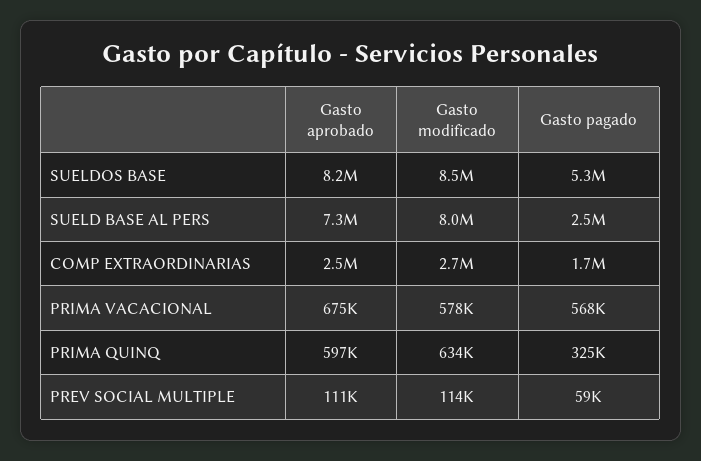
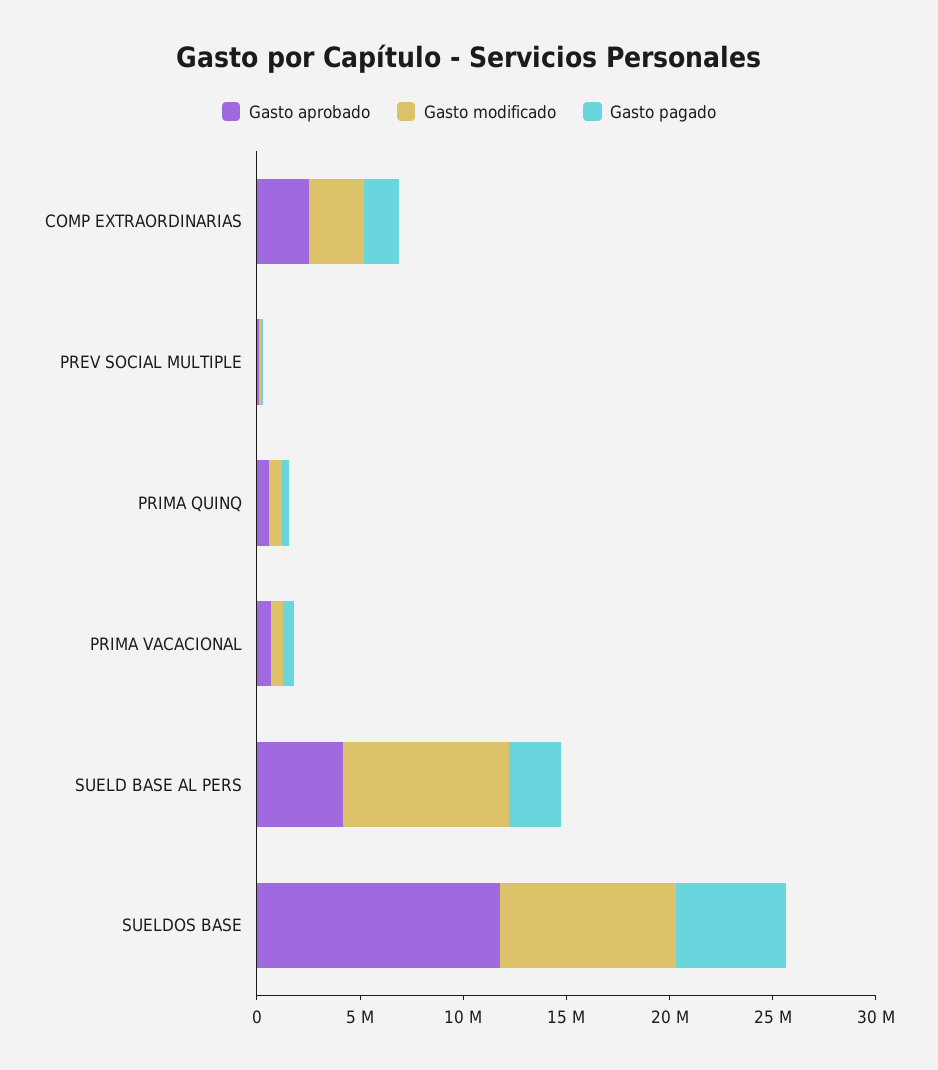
  {
    "Gasto aprobado": {
-     "SUELDOS BASE": 8200000,
+     "SUELDOS BASE": 12000000,
-     "SUELD BASE AL PERS": 7300000,
+     "SUELD BASE AL PERS": 4000000,
      "COMP EXTRAORDINARIAS": 2500000,
      "PRIMA VACACIONAL": 675000,
      "PRIMA QUINQ": 597000,
      "PREV SOCIAL MULTIPLE": 111000
    },
    "Gasto modificado": {
      "SUELDOS BASE": 8500000,
      "SUELD BASE AL PERS": 8000000,
      "COMP EXTRAORDINARIAS": 2700000,
      "PRIMA VACACIONAL": 578000,
      "PRIMA QUINQ": 634000,
      "PREV SOCIAL MULTIPLE": 114000
    },
    "Gasto pagado": {
      "SUELDOS BASE": 5300000,
      "SUELD BASE AL PERS": 2500000,
      "COMP EXTRAORDINARIAS": 1700000,
      "PRIMA VACACIONAL": 568000,
      "PRIMA QUINQ": 325000,
      "PREV SOCIAL MULTIPLE": 59000
    }
  }

